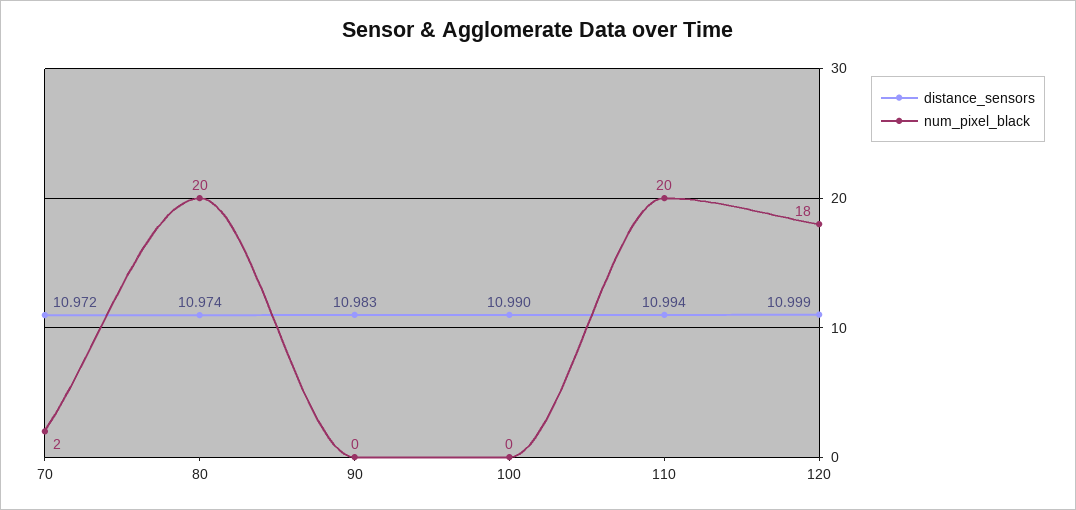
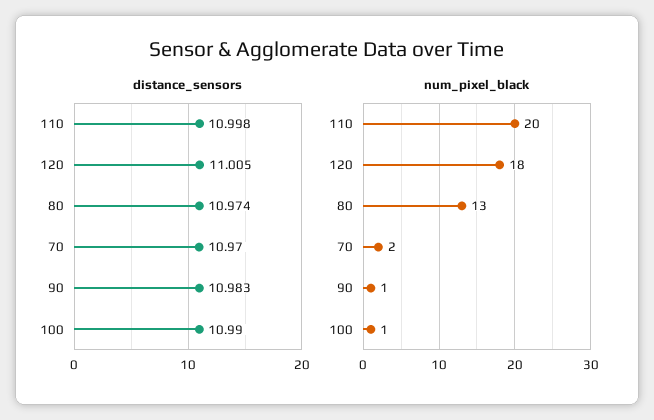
  {
    "distance_sensors": {
-     "70": 10.972,
+     "70": 10.97,
      "80": 10.974,
      "90": 10.983,
      "100": 10.99,
-     "110": 10.994,
+     "110": 10.998,
-     "120": 10.999
+     "120": 11.005
    },
    "num_pixel_black": {
      "70": 2,
-     "80": 20,
+     "80": 13,
-     "90": 0,
+     "90": 1,
-     "100": 0,
+     "100": 1,
      "110": 20,
      "120": 18
    }
  }

